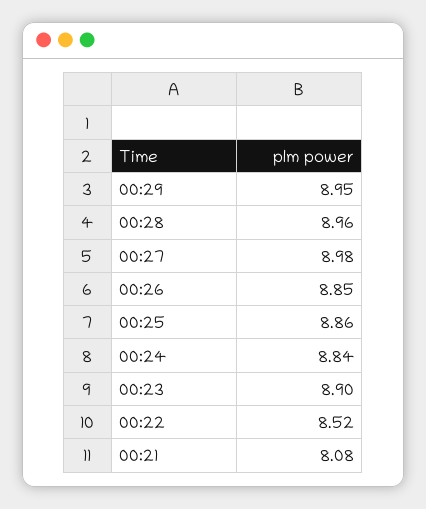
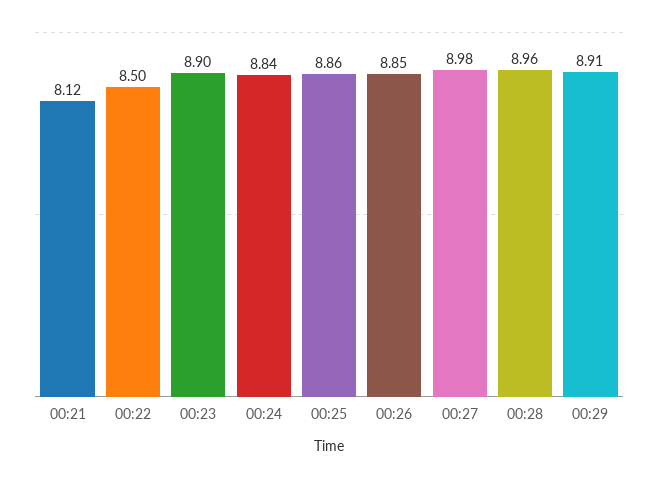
  {
-   "00:29": 8.95,
+   "00:29": 8.91,
    "00:28": 8.96,
    "00:27": 8.98,
    "00:26": 8.85,
    "00:25": 8.86,
    "00:24": 8.84,
    "00:23": 8.9,
-   "00:22": 8.52,
+   "00:22": 8.5,
-   "00:21": 8.08
+   "00:21": 8.12
  }

